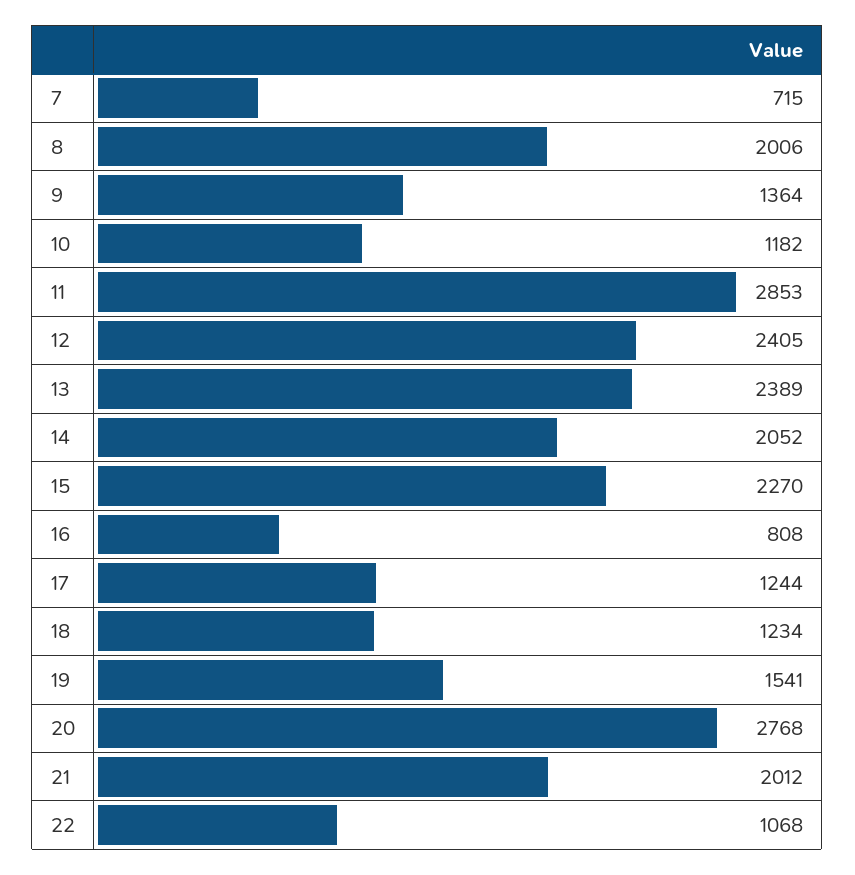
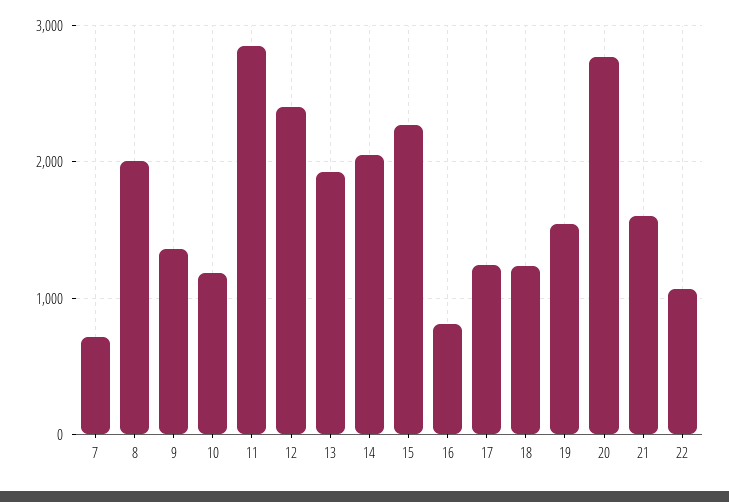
  {
    "7": 715,
    "8": 2006,
    "9": 1364,
    "10": 1182,
    "11": 2853,
    "12": 2405,
-   "13": 2389,
+   "13": 1900,
    "14": 2052,
    "15": 2270,
    "16": 808,
    "17": 1244,
    "18": 1234,
    "19": 1541,
    "20": 2768,
-   "21": 2012,
+   "21": 1600,
    "22": 1068
  }

